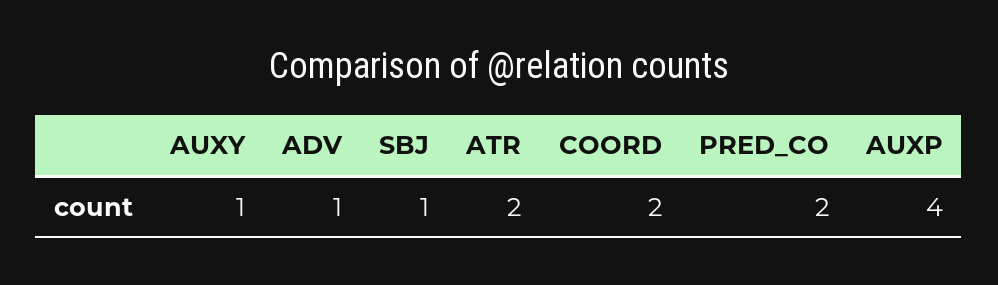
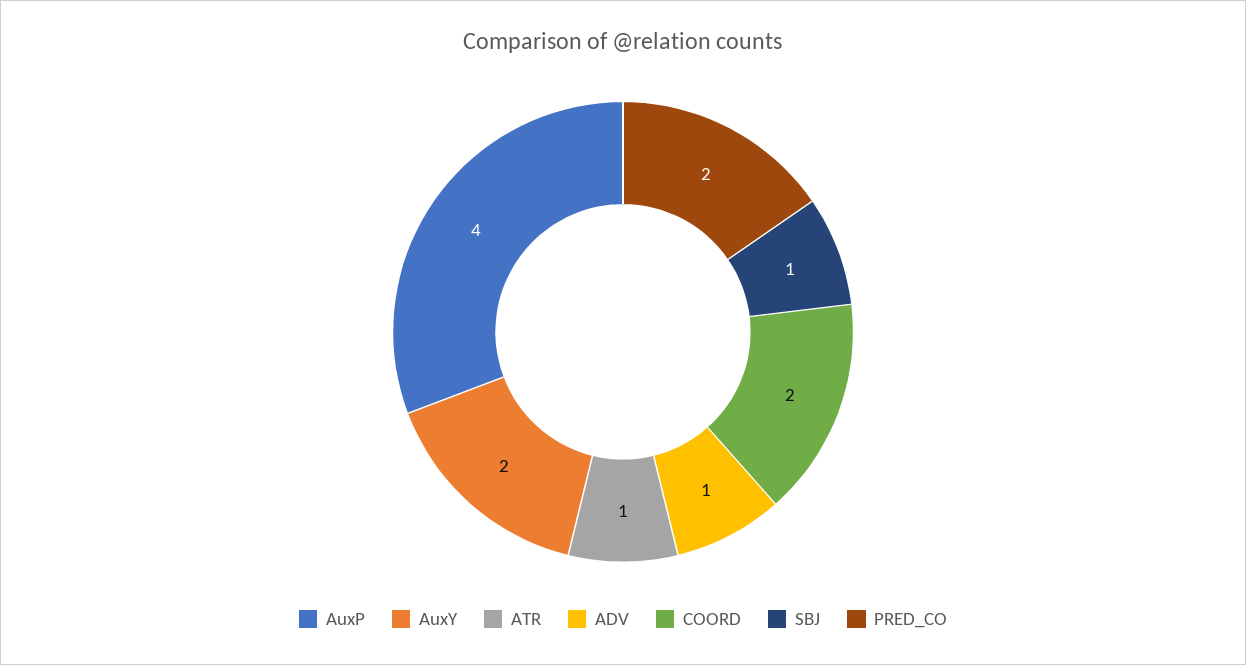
  {
-   "AUXY": 1,
+   "AUXY": 2,
    "ADV": 1,
    "SBJ": 1,
-   "ATR": 2,
+   "ATR": 1,
    "COORD": 2,
    "PRED_CO": 2,
    "AUXP": 4
  }

